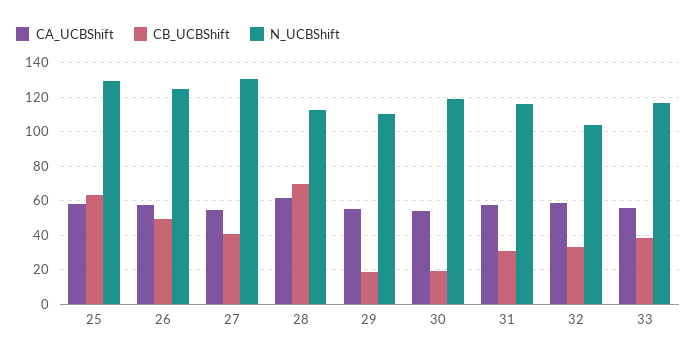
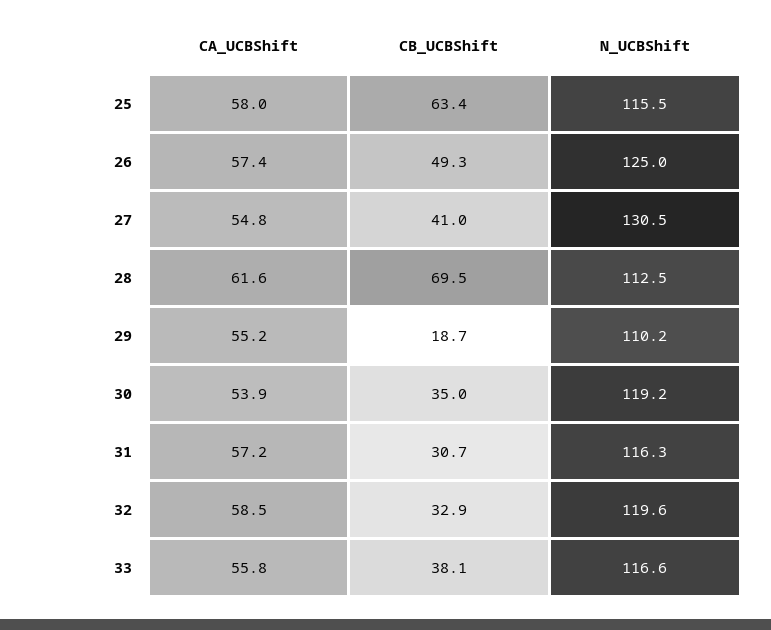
  {
    "CA_UCBShift": {
      "25": 58,
      "26": 57.4,
      "27": 54.8,
      "28": 61.6,
      "29": 55.2,
      "30": 53.9,
      "31": 57.2,
      "32": 58.5,
      "33": 55.8
    },
    "CB_UCBShift": {
      "25": 63.4,
      "26": 49.3,
      "27": 41,
      "28": 69.5,
      "29": 18.7,
-     "30": 20,
+     "30": 35,
      "31": 30.7,
      "32": 32.9,
      "33": 38.1
    },
    "N_UCBShift": {
-     "25": 130,
+     "25": 115.5,
      "26": 125,
      "27": 130.5,
      "28": 112.5,
      "29": 110.2,
      "30": 119.2,
      "31": 116.3,
-     "32": 105,
+     "32": 119.6,
      "33": 116.6
    }
  }

